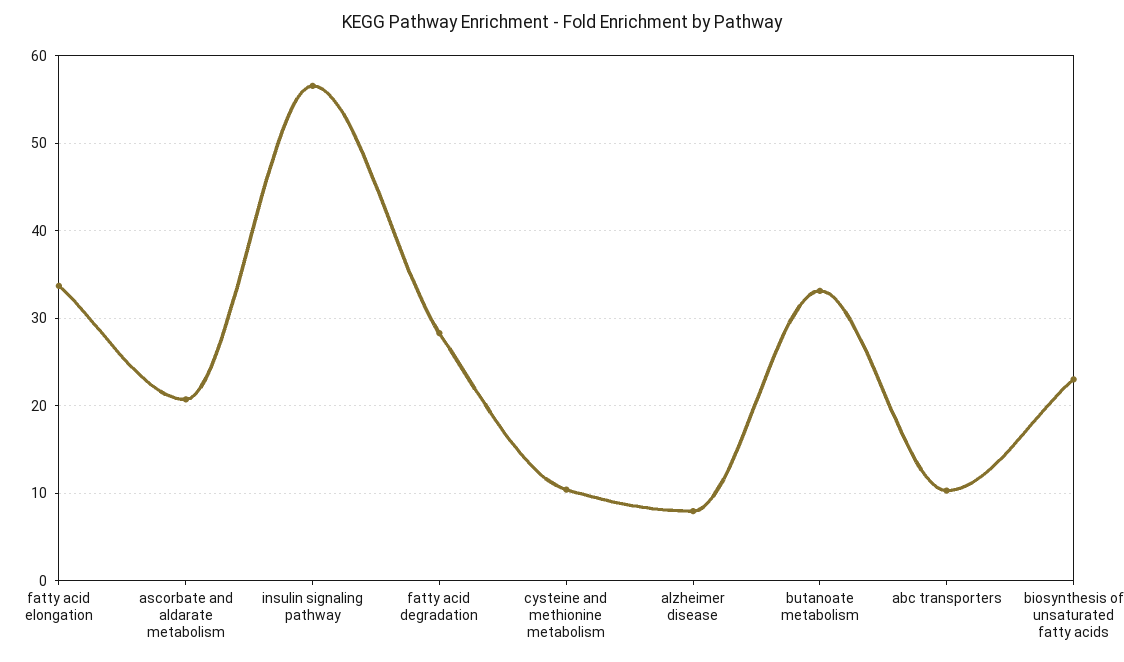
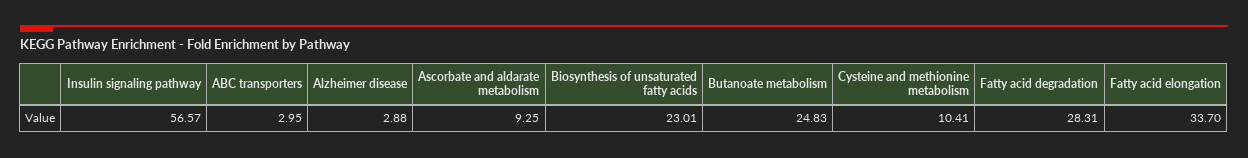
  {
    "fatty acid elongation": 33.7,
-   "ascorbate and aldarate metabolism": 21,
+   "ascorbate and aldarate metabolism": 9.25,
    "insulin signaling pathway": 56.57,
    "fatty acid degradation": 28.31,
    "cysteine and methionine metabolism": 10.41,
-   "alzheimer disease": 8,
+   "alzheimer disease": 2.88,
-   "butanoate metabolism": 33,
+   "butanoate metabolism": 24.83,
-   "abc transporters": 10,
+   "abc transporters": 2.95,
    "biosynthesis of unsaturated fatty acids": 23.01
  }

